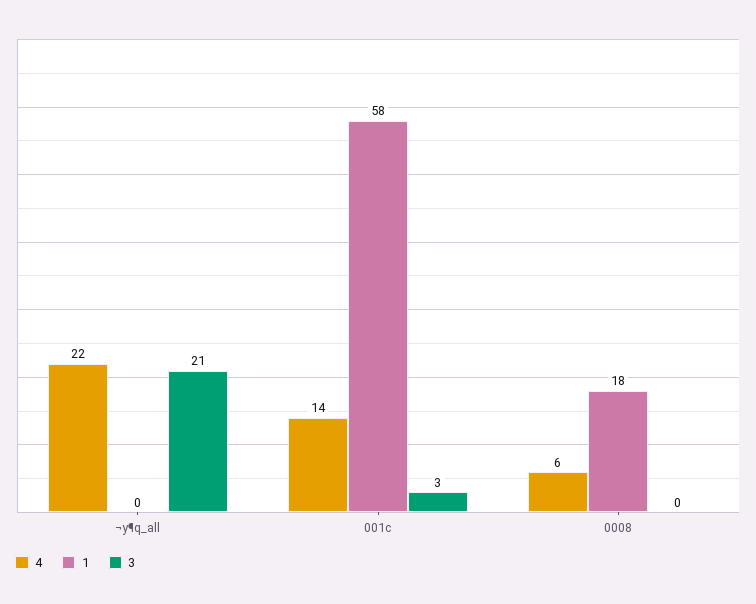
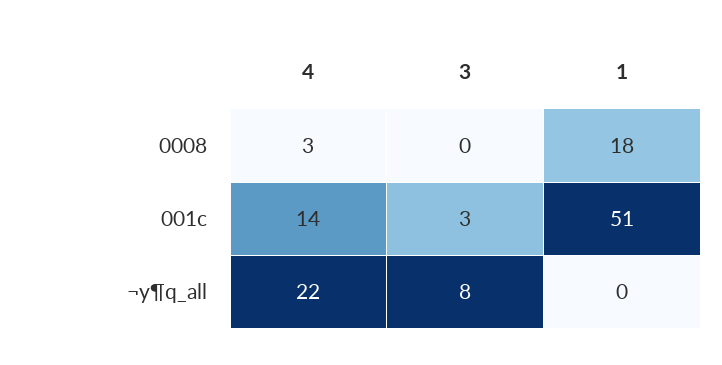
  {
    "4": {
      "¬y¶q_all": 22,
      "001c": 14,
-     "0008": 6
+     "0008": 3
    },
    "1": {
      "¬y¶q_all": 0,
-     "001c": 58,
+     "001c": 51,
      "0008": 18
    },
    "3": {
-     "¬y¶q_all": 21,
+     "¬y¶q_all": 8,
      "001c": 3,
      "0008": 0
    }
  }

